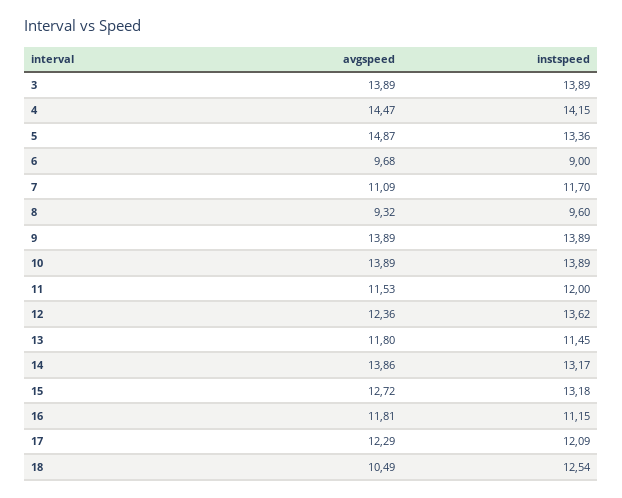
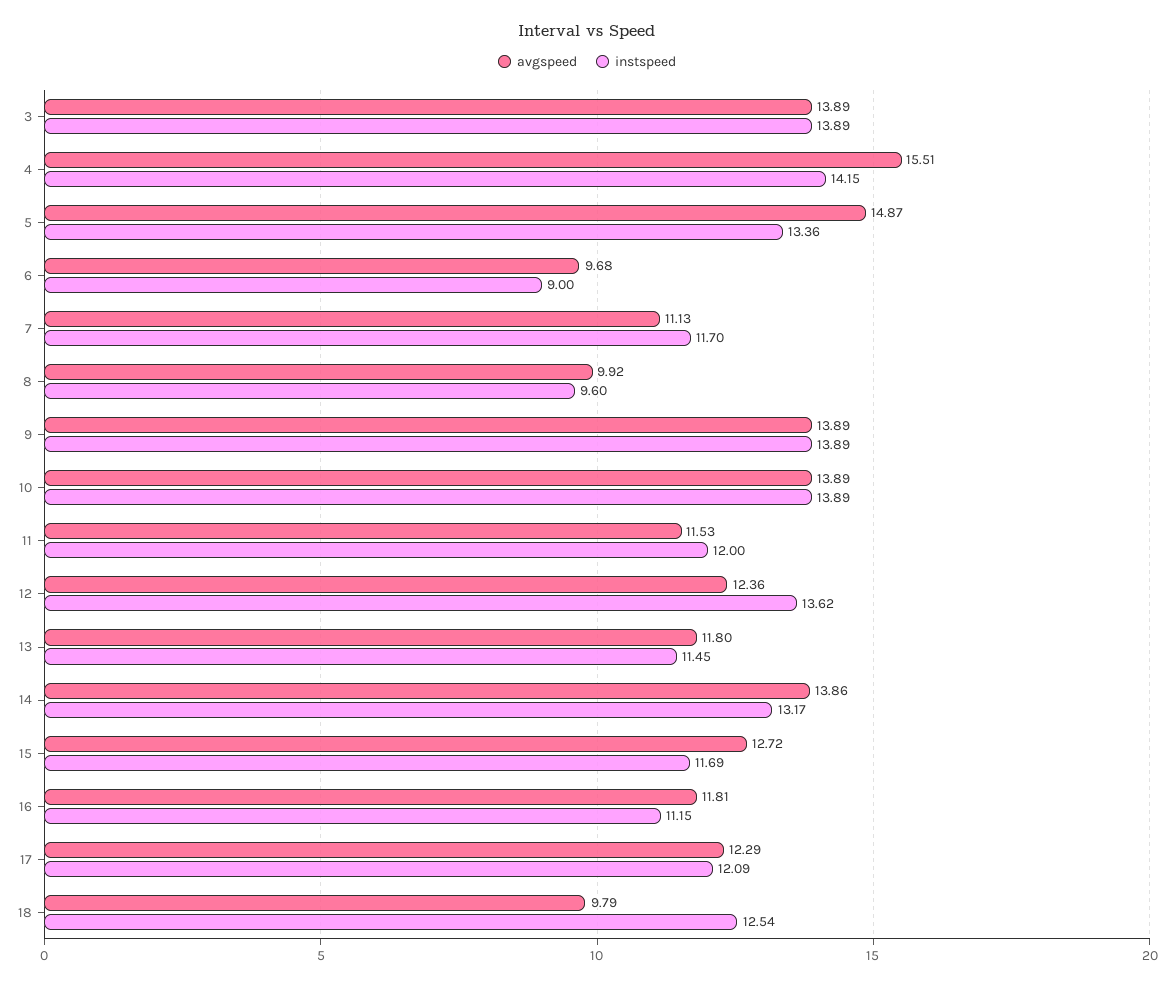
  {
    "avgspeed": {
      "3": 13.89,
-     "4": 14.47,
+     "4": 15.51,
      "5": 14.87,
      "6": 9.68,
-     "7": 11.09,
+     "7": 11.13,
-     "8": 9.32,
+     "8": 9.92,
      "9": 13.89,
      "10": 13.89,
      "11": 11.53,
      "12": 12.36,
      "13": 11.8,
      "14": 13.86,
      "15": 12.72,
      "16": 11.81,
      "17": 12.29,
-     "18": 10.49
+     "18": 9.79
    },
    "instspeed": {
      "3": 13.89,
      "4": 14.15,
      "5": 13.36,
      "6": 9,
      "7": 11.7,
      "8": 9.6,
      "9": 13.89,
      "10": 13.89,
      "11": 12,
      "12": 13.62,
      "13": 11.45,
      "14": 13.17,
-     "15": 13.18,
+     "15": 11.69,
      "16": 11.15,
      "17": 12.09,
      "18": 12.54
    }
  }

